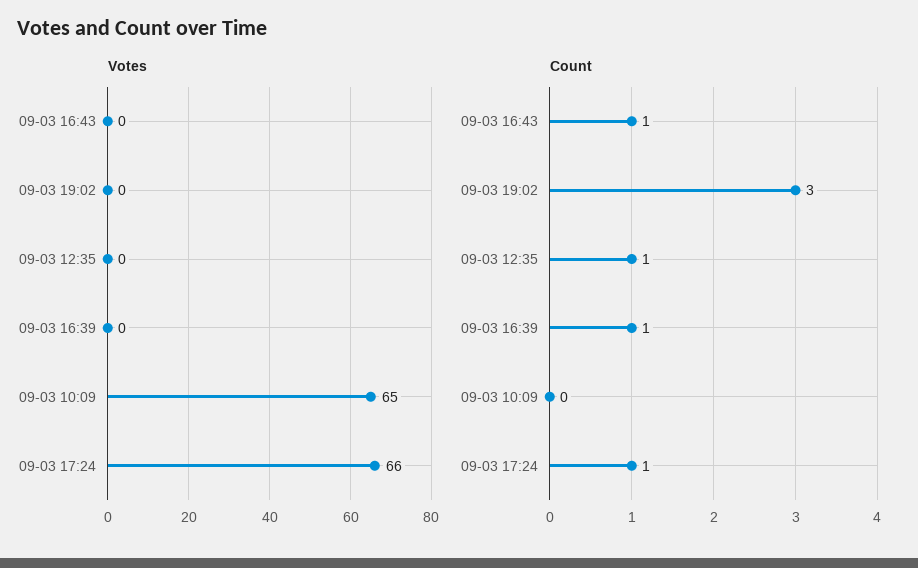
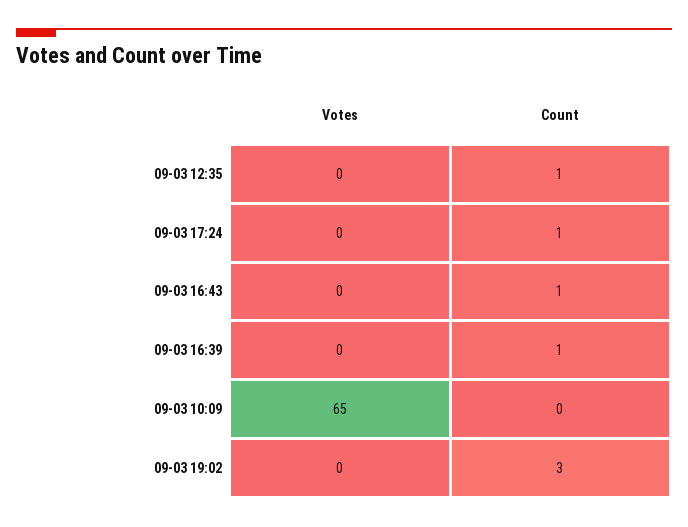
  {
    "Votes": {
      "09-03 16:43": 0,
      "09-03 19:02": 0,
      "09-03 12:35": 0,
      "09-03 16:39": 0,
      "09-03 10:09": 65,
-     "09-03 17:24": 66
+     "09-03 17:24": 0
    },
    "Count": {
      "09-03 16:43": 1,
      "09-03 19:02": 3,
      "09-03 12:35": 1,
      "09-03 16:39": 1,
      "09-03 10:09": 0,
      "09-03 17:24": 1
    }
  }

